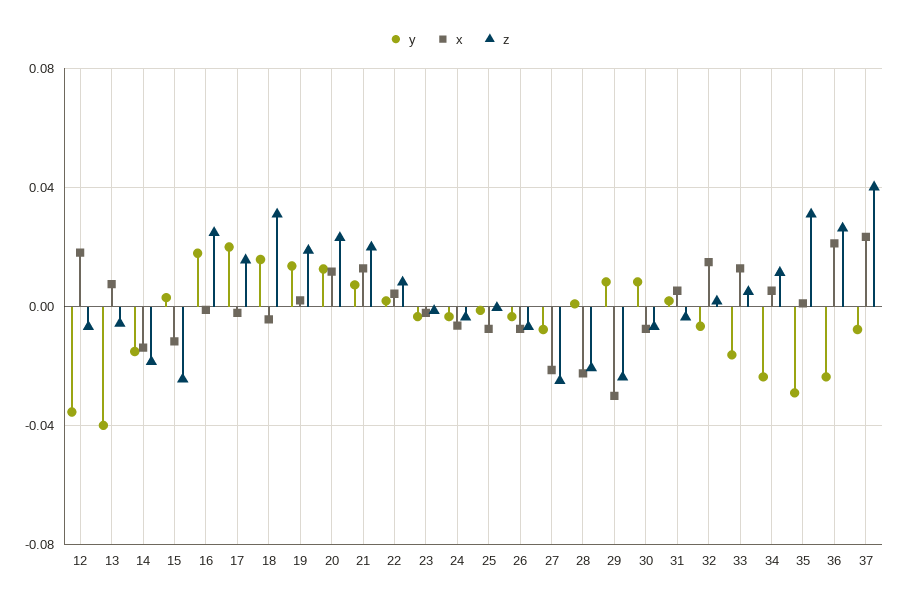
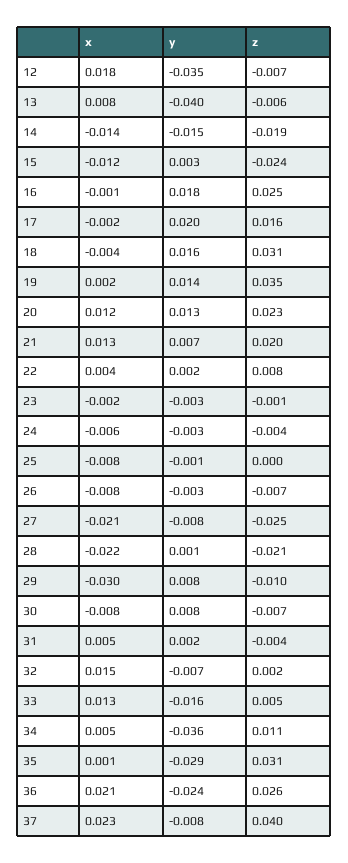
  {
    "y": {
      "12": -0.035,
      "13": -0.04,
      "14": -0.015,
      "15": 0.003,
      "16": 0.018,
      "17": 0.02,
      "18": 0.016,
      "19": 0.014,
      "20": 0.013,
      "21": 0.007,
      "22": 0.002,
      "23": -0.003,
      "24": -0.003,
      "25": -0.001,
      "26": -0.003,
      "27": -0.008,
      "28": 0.001,
      "29": 0.008,
      "30": 0.008,
      "31": 0.002,
      "32": -0.007,
      "33": -0.016,
-     "34": -0.025,
+     "34": -0.036,
      "35": -0.029,
      "36": -0.024,
      "37": -0.008
    },
    "x": {
      "12": 0.018,
      "13": 0.008,
      "14": -0.014,
      "15": -0.012,
      "16": -0.001,
      "17": -0.002,
      "18": -0.004,
      "19": 0.002,
      "20": 0.012,
      "21": 0.013,
      "22": 0.004,
      "23": -0.002,
      "24": -0.006,
      "25": -0.008,
      "26": -0.008,
      "27": -0.021,
      "28": -0.022,
      "29": -0.03,
      "30": -0.008,
      "31": 0.005,
      "32": 0.015,
      "33": 0.013,
      "34": 0.005,
      "35": 0.001,
      "36": 0.021,
      "37": 0.023
    },
    "z": {
      "12": -0.007,
      "13": -0.006,
      "14": -0.019,
      "15": -0.024,
      "16": 0.025,
      "17": 0.016,
      "18": 0.031,
-     "19": 0.02,
+     "19": 0.035,
      "20": 0.023,
      "21": 0.02,
      "22": 0.008,
      "23": -0.001,
      "24": -0.004,
      "25": 0,
      "26": -0.007,
      "27": -0.025,
      "28": -0.021,
-     "29": -0.025,
+     "29": -0.01,
      "30": -0.007,
      "31": -0.004,
      "32": 0.002,
      "33": 0.005,
      "34": 0.011,
      "35": 0.031,
      "36": 0.026,
      "37": 0.04
    }
  }

